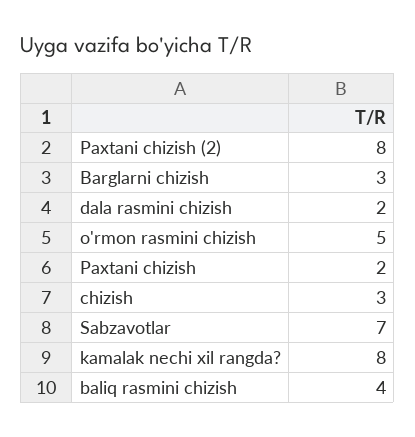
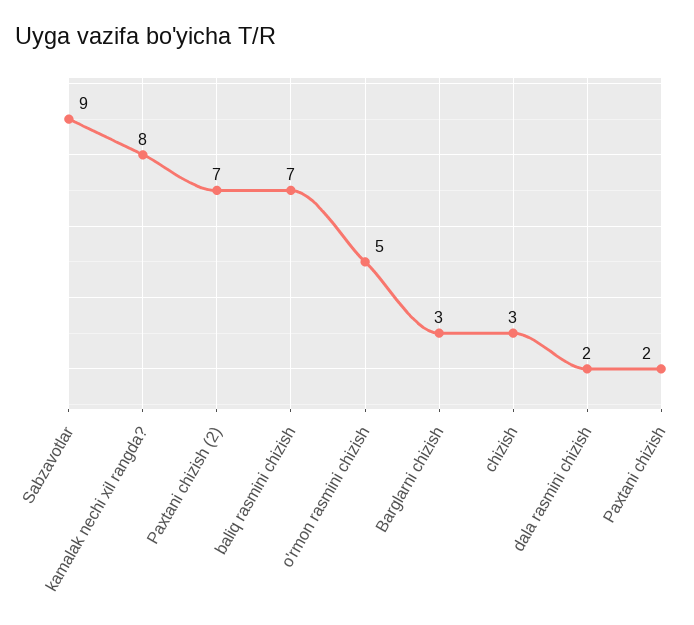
  {
-   "Paxtani chizish (2)": 8,
+   "Paxtani chizish (2)": 7,
    "Barglarni chizish": 3,
    "dala rasmini chizish": 2,
    "o'rmon rasmini chizish": 5,
    "Paxtani chizish": 2,
    "chizish": 3,
-   "Sabzavotlar": 7,
+   "Sabzavotlar": 9,
    "kamalak nechi xil rangda?": 8,
-   "baliq rasmini chizish": 4
+   "baliq rasmini chizish": 7
  }

